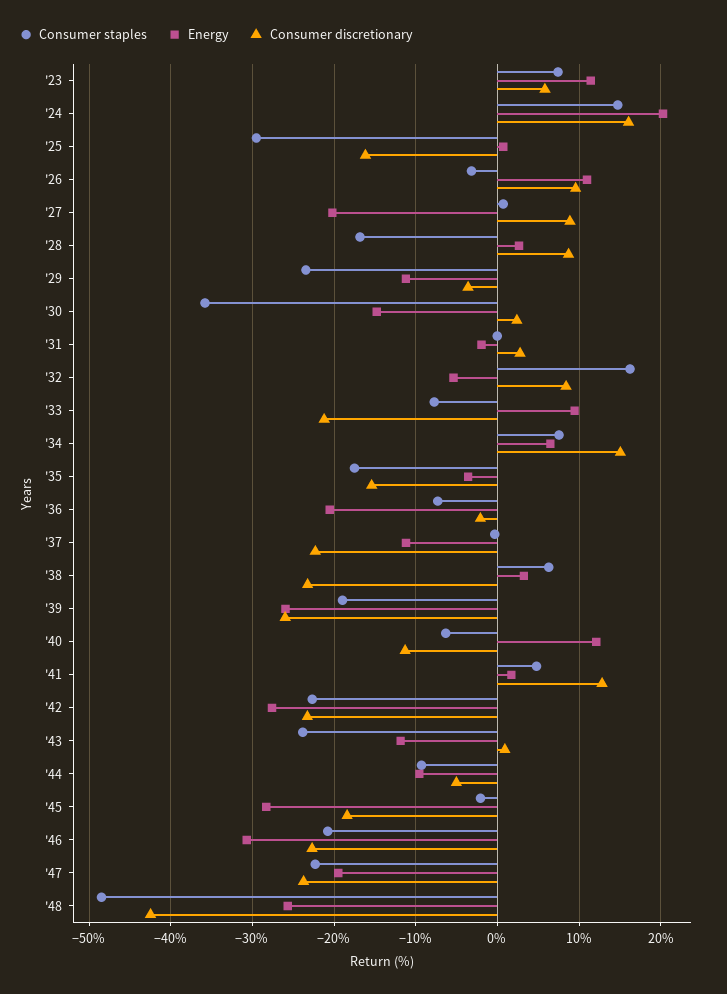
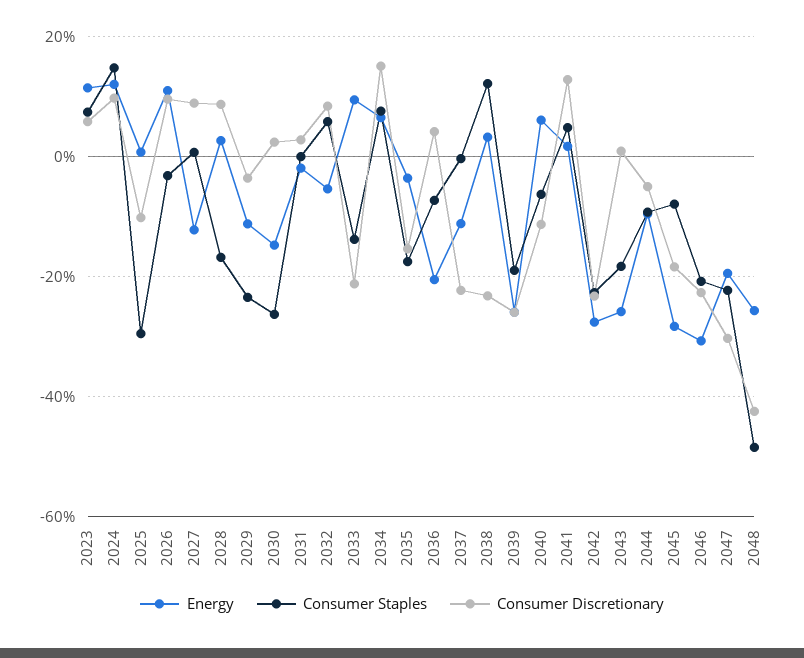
  {
    "Consumer staples": {
      "'23": 7,
      "'24": 15,
      "'25": -30,
      "'26": -3,
      "'27": 1,
      "'28": -17,
      "'29": -23,
-     "'30": -36,
+     "'30": -26,
      "'31": 0,
-     "'32": 16,
+     "'32": 6,
-     "'33": -8,
+     "'33": -14,
      "'34": 8,
      "'35": -18,
      "'36": -7,
      "'37": 0,
-     "'38": 6,
+     "'38": 12,
      "'39": -19,
      "'40": -6,
      "'41": 5,
      "'42": -23,
-     "'43": -24,
+     "'43": -18,
      "'44": -9,
-     "'45": -2,
+     "'45": -8,
      "'46": -21,
      "'47": -22,
      "'48": -48
    },
    "Energy": {
      "'23": 11,
-     "'24": 20,
+     "'24": 12,
      "'25": 1,
      "'26": 11,
-     "'27": -20,
+     "'27": -12,
      "'28": 3,
      "'29": -11,
      "'30": -15,
      "'31": -2,
      "'32": -5,
      "'33": 9,
      "'34": 6,
      "'35": -4,
      "'36": -21,
      "'37": -11,
      "'38": 3,
      "'39": -26,
-     "'40": 12,
+     "'40": 6,
      "'41": 2,
      "'42": -28,
-     "'43": -12,
+     "'43": -26,
      "'44": -10,
      "'45": -28,
      "'46": -31,
      "'47": -19,
      "'48": -26
    },
    "Consumer discretionary": {
      "'23": 6,
-     "'24": 16,
+     "'24": 10,
-     "'25": -16,
+     "'25": -10,
      "'26": 10,
      "'27": 9,
      "'28": 9,
      "'29": -4,
      "'30": 2,
      "'31": 3,
      "'32": 8,
      "'33": -21,
      "'34": 15,
      "'35": -15,
-     "'36": -2,
+     "'36": 4,
      "'37": -22,
      "'38": -23,
      "'39": -26,
      "'40": -11,
      "'41": 13,
      "'42": -23,
      "'43": 1,
      "'44": -5,
      "'45": -18,
      "'46": -23,
-     "'47": -24,
+     "'47": -30,
      "'48": -42
    }
  }

